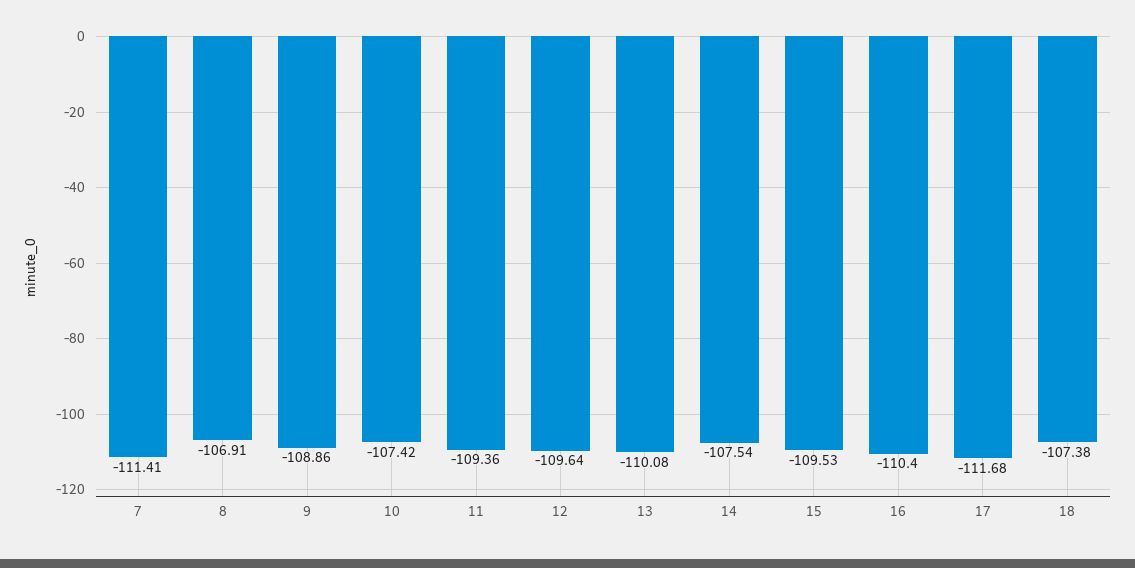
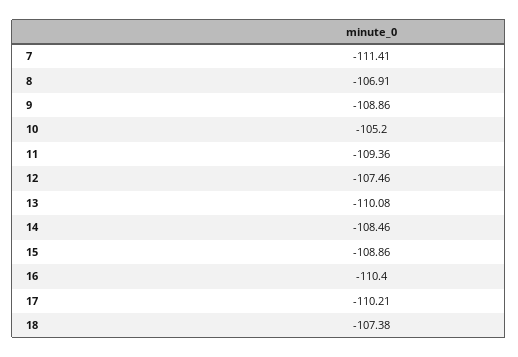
  {
    "7": -111.41,
    "8": -106.91,
    "9": -108.86,
-   "10": -107.42,
+   "10": -105.2,
    "11": -109.36,
-   "12": -109.64,
+   "12": -107.46,
    "13": -110.08,
-   "14": -107.54,
+   "14": -108.46,
-   "15": -109.53,
+   "15": -108.86,
    "16": -110.4,
-   "17": -111.68,
+   "17": -110.21,
    "18": -107.38
  }

